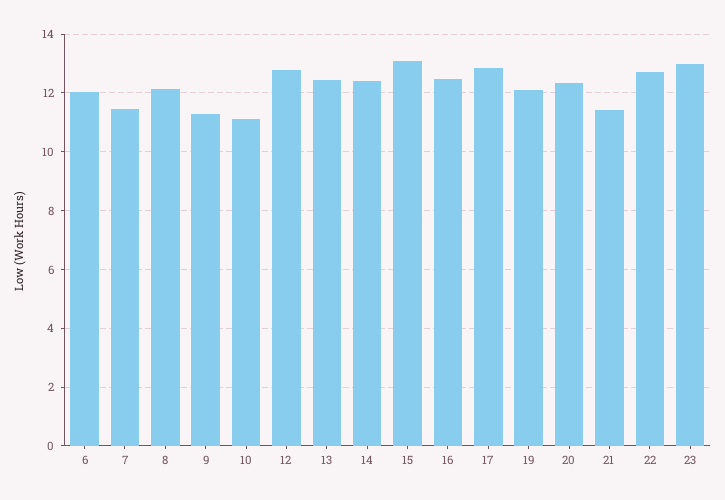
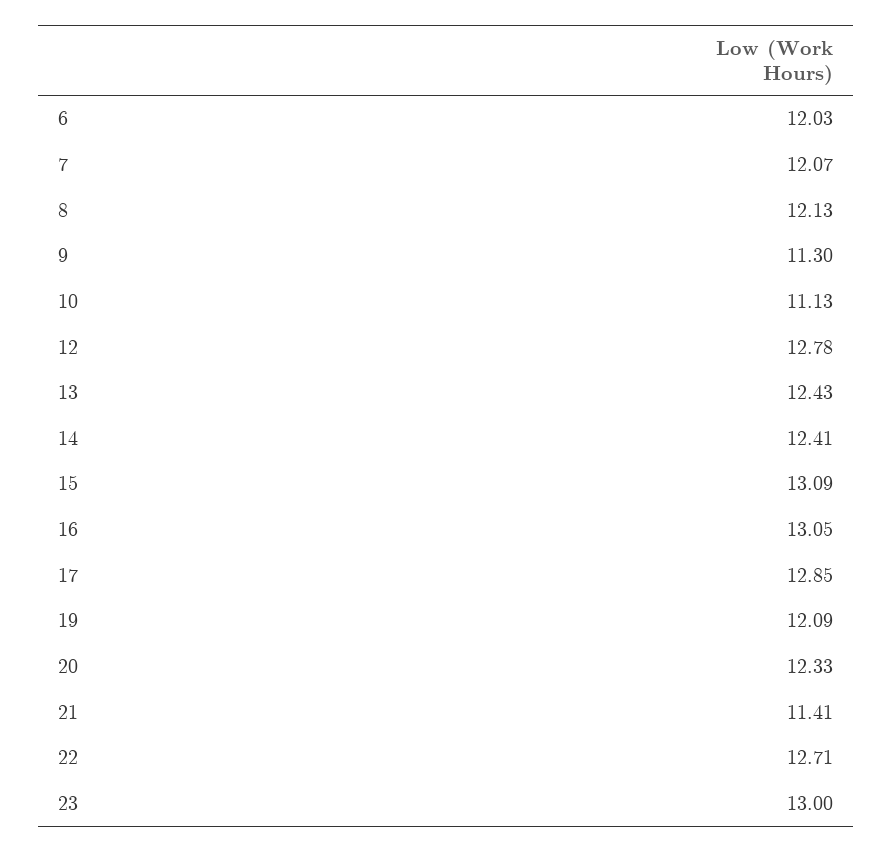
  {
    "6": 12.03,
-   "7": 11.5,
+   "7": 12.07,
    "8": 12.13,
    "9": 11.3,
    "10": 11.13,
    "12": 12.78,
    "13": 12.43,
    "14": 12.41,
    "15": 13.09,
-   "16": 12.5,
+   "16": 13.05,
    "17": 12.85,
    "19": 12.09,
    "20": 12.33,
    "21": 11.41,
    "22": 12.71,
    "23": 13
  }

